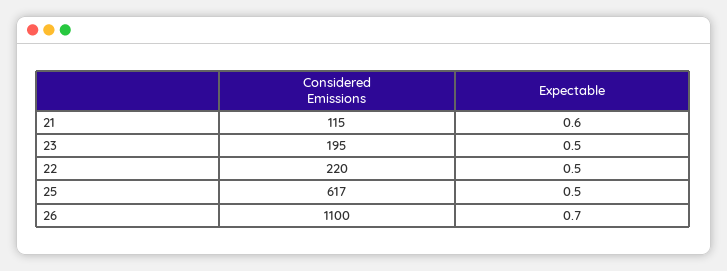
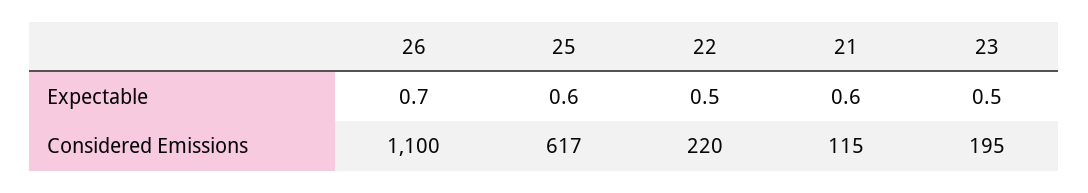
  {
    "Considered Emissions": {
      "21": 115,
      "23": 195,
      "22": 220,
      "25": 617,
      "26": 1100
    },
    "Expectable": {
      "21": 0.6,
      "23": 0.5,
      "22": 0.5,
-     "25": 0.5,
+     "25": 0.6,
      "26": 0.7
    }
  }

